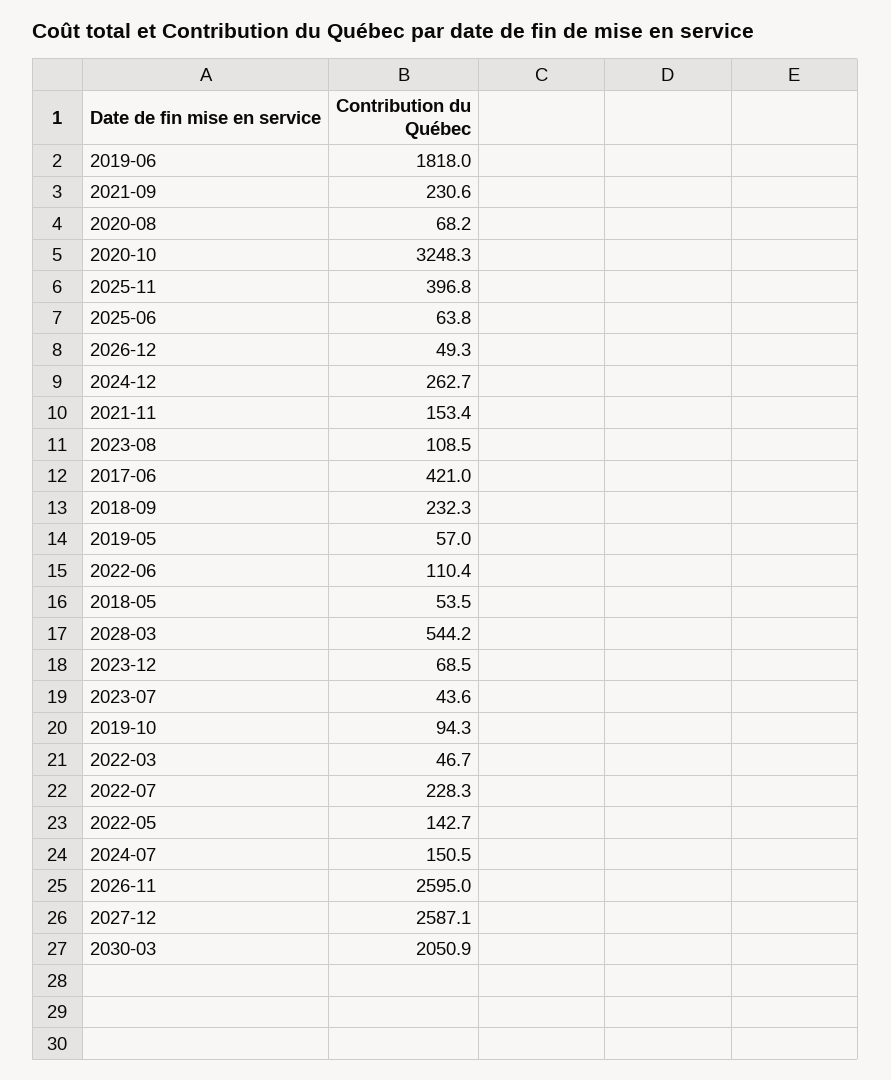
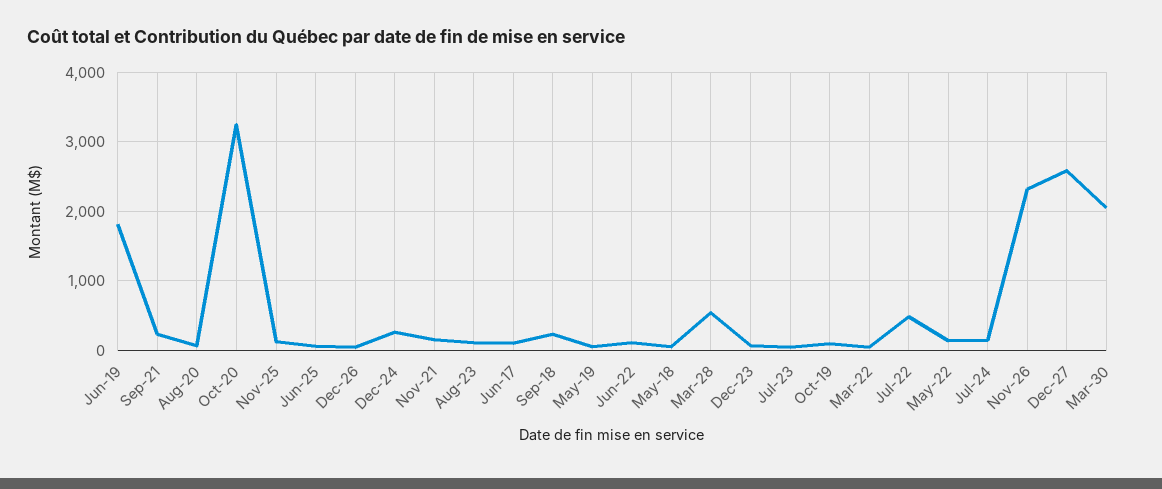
  {
    "2019-06": 1818,
    "2021-09": 230.6,
    "2020-08": 68.2,
    "2020-10": 3248.3,
-   "2025-11": 396.8,
+   "2025-11": 100,
    "2025-06": 63.8,
    "2026-12": 49.3,
    "2024-12": 262.7,
    "2021-11": 153.4,
    "2023-08": 108.5,
-   "2017-06": 421,
+   "2017-06": 100,
    "2018-09": 232.3,
    "2019-05": 57,
    "2022-06": 110.4,
    "2018-05": 53.5,
    "2028-03": 544.2,
    "2023-12": 68.5,
    "2023-07": 43.6,
    "2019-10": 94.3,
    "2022-03": 46.7,
-   "2022-07": 228.3,
+   "2022-07": 500,
    "2022-05": 142.7,
    "2024-07": 150.5,
-   "2026-11": 2595,
+   "2026-11": 2300,
    "2027-12": 2587.1,
    "2030-03": 2050.9
  }

